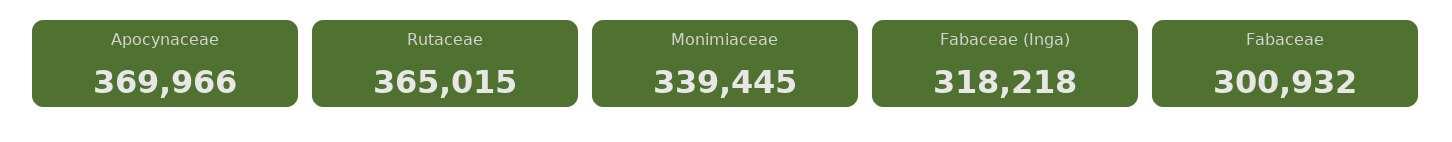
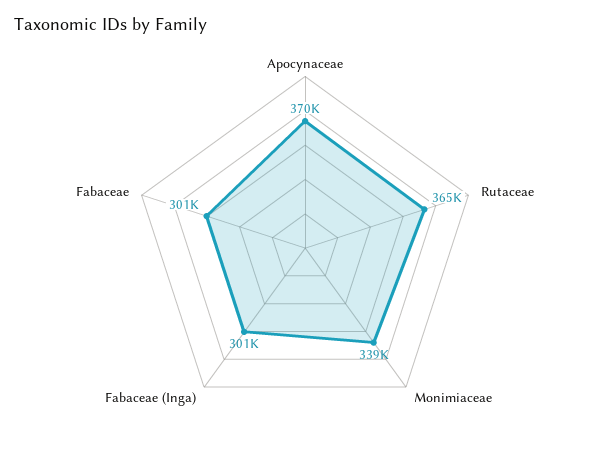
  {
    "Apocynaceae": 369966,
    "Rutaceae": 365015,
    "Monimiaceae": 339445,
-   "Fabaceae (Inga)": 318218,
+   "Fabaceae (Inga)": 301000,
    "Fabaceae": 300932
  }

